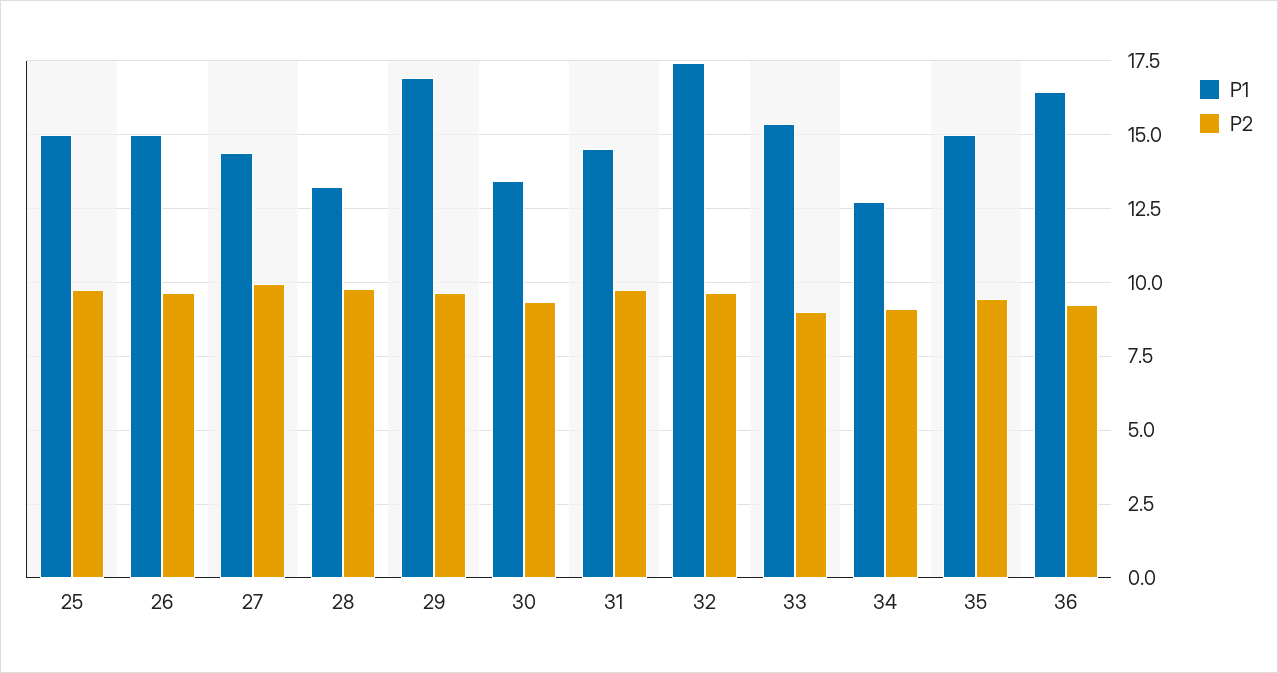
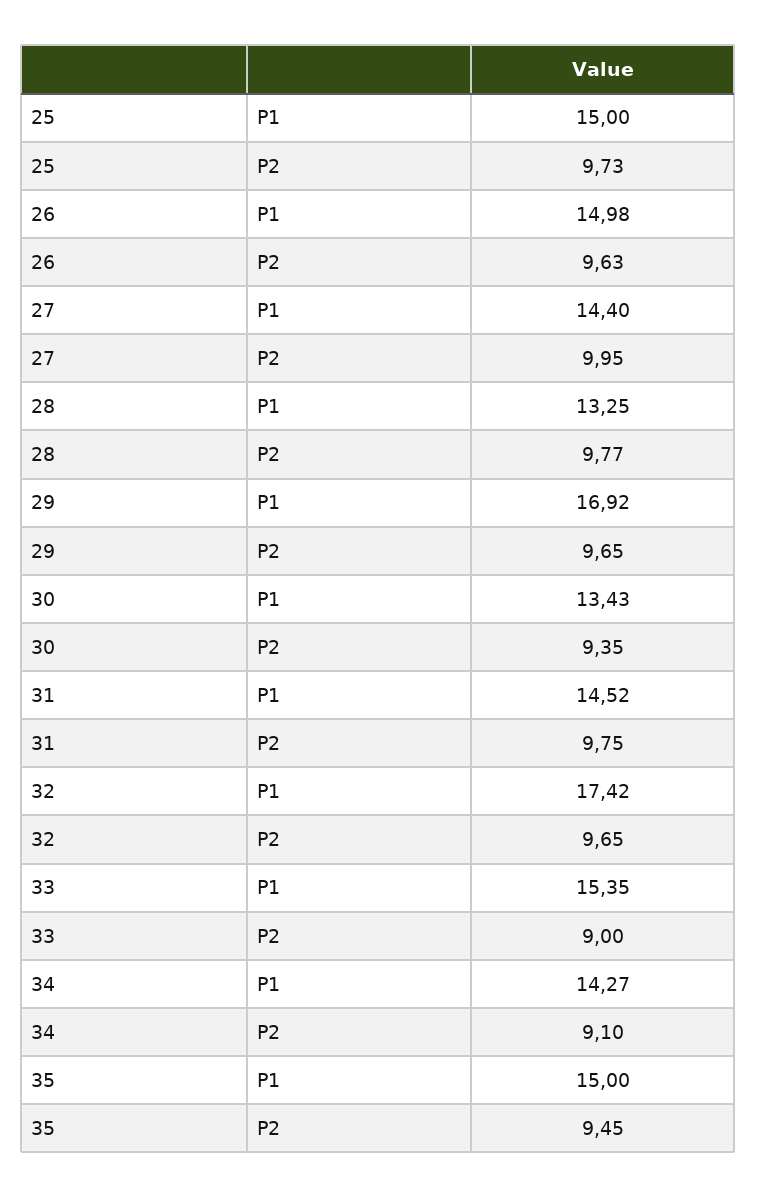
  {
    "P1": {
      "25": 15,
      "26": 14.98,
      "27": 14.4,
      "28": 13.25,
      "29": 16.92,
      "30": 13.43,
      "31": 14.52,
      "32": 17.42,
      "33": 15.35,
-     "34": 12.75,
+     "34": 14.27,
-     "35": 15,
+     "35": 15
-     "36": 16.5
    },
    "P2": {
      "25": 9.73,
      "26": 9.63,
      "27": 9.95,
      "28": 9.77,
      "29": 9.65,
      "30": 9.35,
      "31": 9.75,
      "32": 9.65,
      "33": 9,
      "34": 9.1,
-     "35": 9.45,
+     "35": 9.45
-     "36": 9.25
    }
  }

